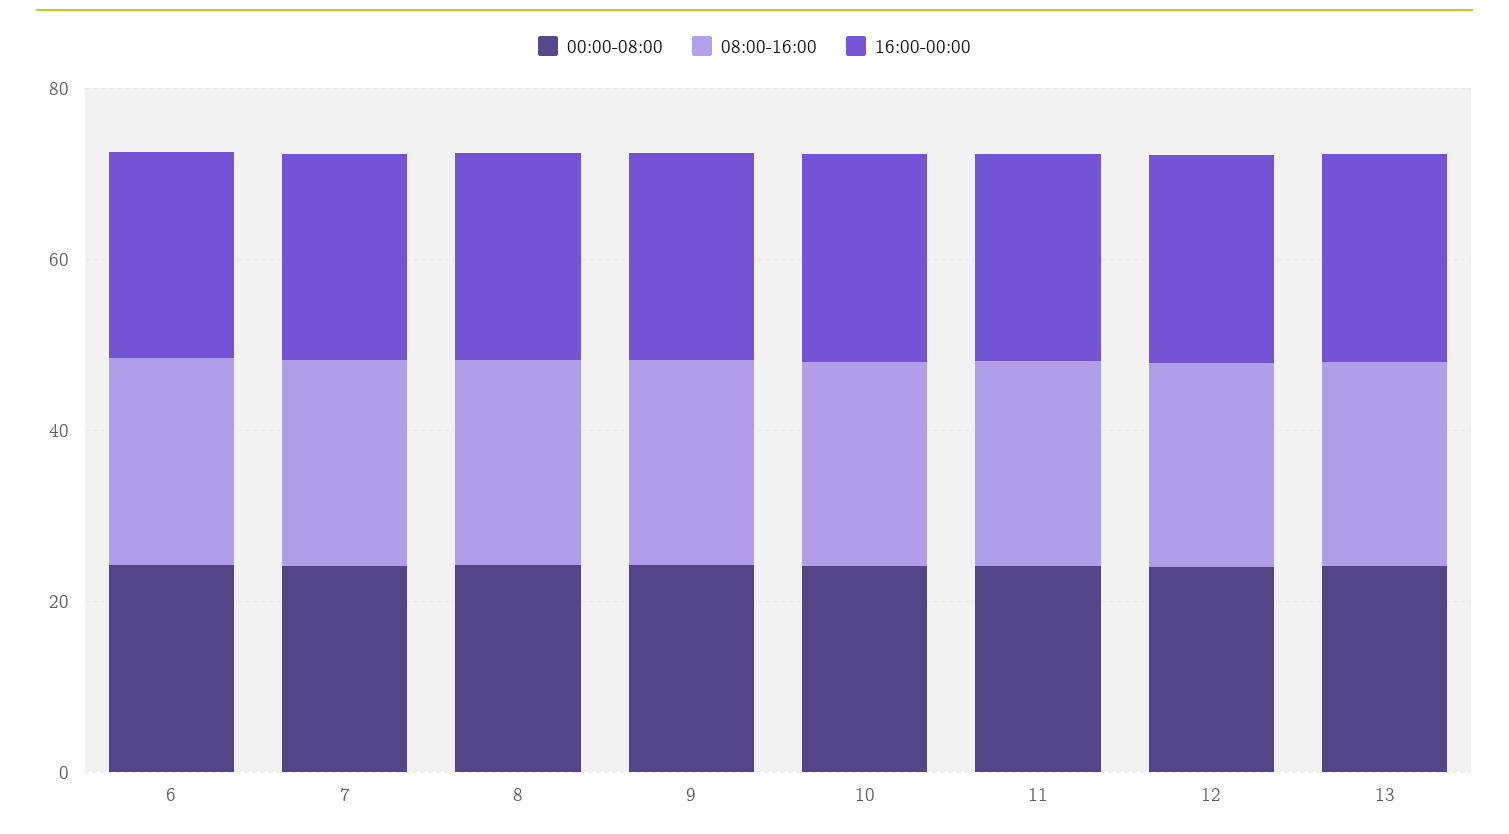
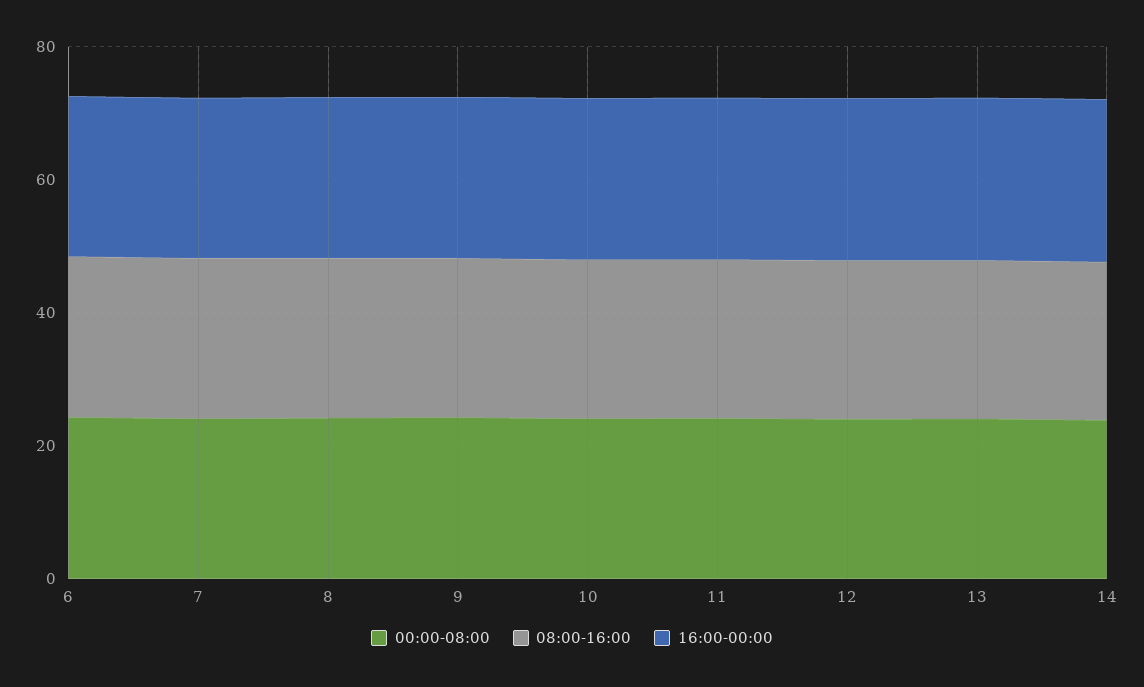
  {
    "00:00-08:00": {
      "6": 25,
      "7": 25,
      "8": 25,
      "9": 25,
      "10": 25,
      "11": 25,
      "12": 25,
-     "13": 25
+     "13": 25,
+     "14": 25
    },
    "08:00-16:00": {
      "6": 25,
      "7": 25,
      "8": 25,
      "9": 25,
      "10": 25,
      "11": 25,
      "12": 25,
-     "13": 25
+     "13": 25,
+     "14": 25
    },
    "16:00-00:00": {
      "6": 25,
      "7": 25,
      "8": 25,
      "9": 25,
      "10": 25,
      "11": 25,
      "12": 25,
-     "13": 25
+     "13": 25,
+     "14": 25
    }
  }

